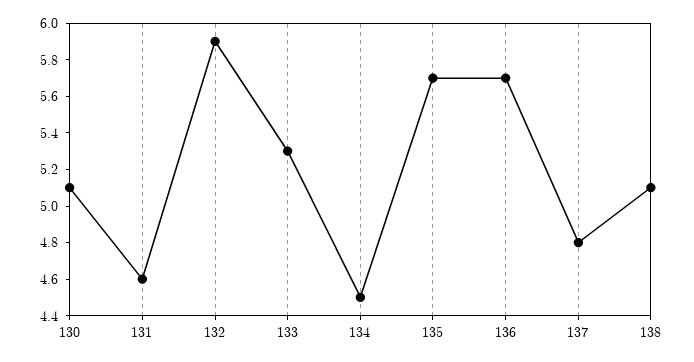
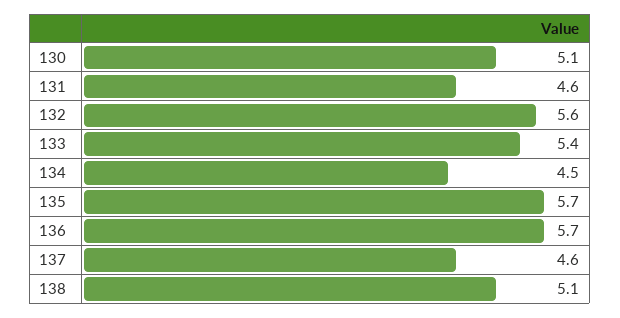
  {
    "130": 5.1,
    "131": 4.6,
-   "132": 5.9,
+   "132": 5.6,
-   "133": 5.3,
+   "133": 5.4,
    "134": 4.5,
    "135": 5.7,
    "136": 5.7,
-   "137": 4.8,
+   "137": 4.6,
    "138": 5.1
  }

